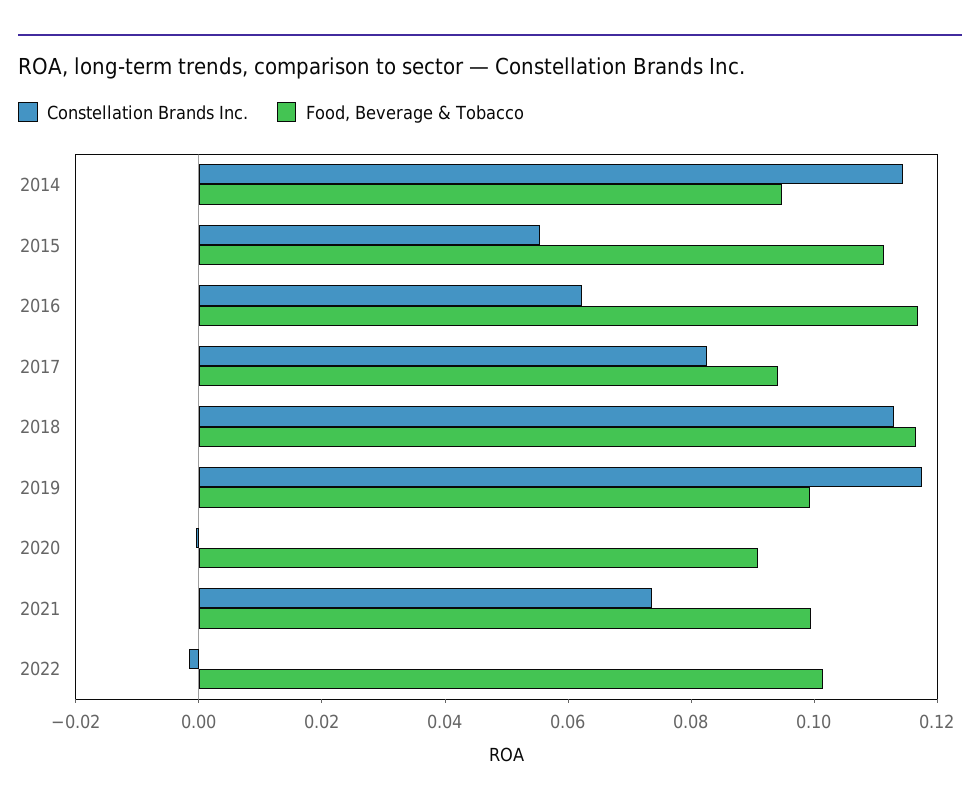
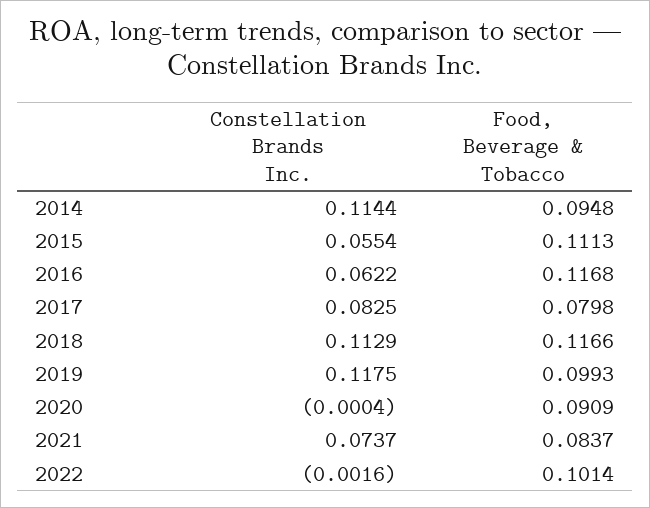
  {
    "Constellation Brands Inc.": {
      "2014": 0.1144,
      "2015": 0.0554,
      "2016": 0.0622,
      "2017": 0.0825,
      "2018": 0.1129,
      "2019": 0.1175,
      "2020": -0.0004,
      "2021": 0.0737,
      "2022": -0.0016
    },
    "Food, Beverage & Tobacco": {
      "2014": 0.0948,
      "2015": 0.1113,
      "2016": 0.1168,
-     "2017": 0.095,
+     "2017": 0.0798,
      "2018": 0.1166,
      "2019": 0.0993,
      "2020": 0.0909,
-     "2021": 0.1,
+     "2021": 0.0837,
      "2022": 0.1014
    }
  }

